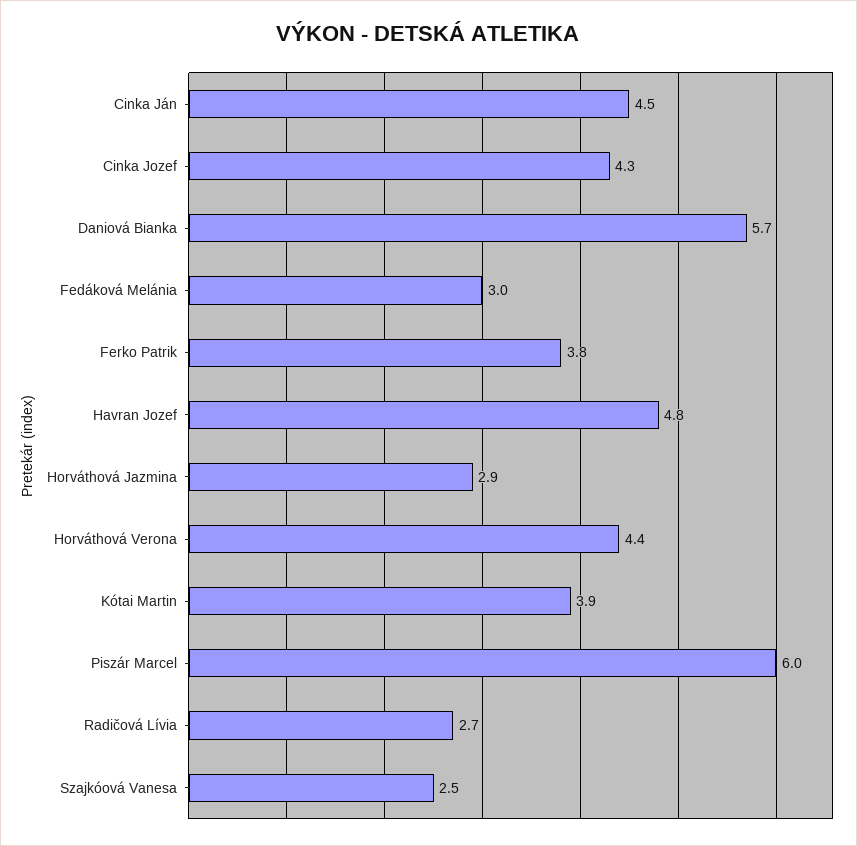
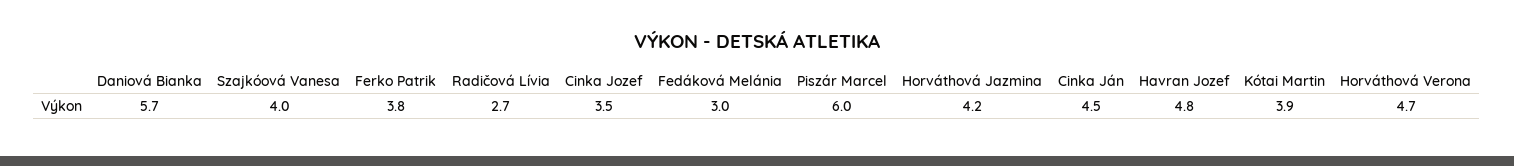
  {
    "Cinka Ján": 4.5,
-   "Cinka Jozef": 4.3,
+   "Cinka Jozef": 3.5,
    "Daniová Bianka": 5.7,
    "Fedáková Melánia": 3,
    "Ferko Patrik": 3.8,
    "Havran Jozef": 4.8,
-   "Horváthová Jazmina": 2.9,
+   "Horváthová Jazmina": 4.2,
-   "Horváthová Verona": 4.4,
+   "Horváthová Verona": 4.7,
    "Kótai Martin": 3.9,
    "Piszár Marcel": 6,
    "Radičová Lívia": 2.7,
-   "Szajkóová Vanesa": 2.5
+   "Szajkóová Vanesa": 4
  }

